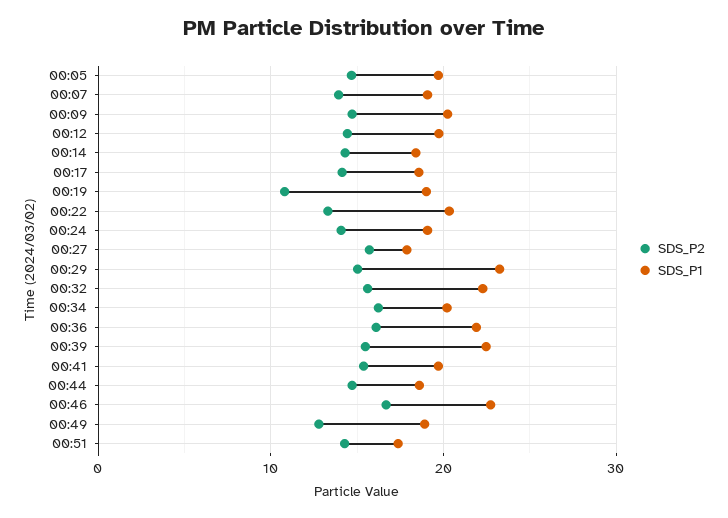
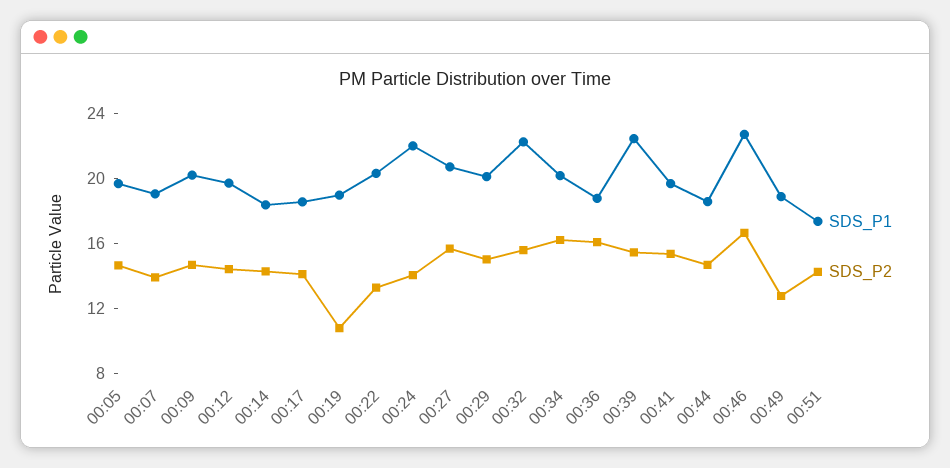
  {
    "SDS_P2": {
      "00:05": 15,
      "00:07": 14,
      "00:09": 15,
      "00:12": 14,
      "00:14": 14,
      "00:17": 14,
      "00:19": 11,
      "00:22": 13,
      "00:24": 14,
      "00:27": 16,
      "00:29": 15,
      "00:32": 16,
      "00:34": 16,
      "00:36": 16,
      "00:39": 15,
      "00:41": 15,
      "00:44": 15,
      "00:46": 17,
      "00:49": 13,
      "00:51": 14
    },
    "SDS_P1": {
      "00:05": 20,
      "00:07": 19,
      "00:09": 20,
      "00:12": 20,
      "00:14": 18,
      "00:17": 19,
      "00:19": 19,
      "00:22": 20,
-     "00:24": 19,
+     "00:24": 22,
-     "00:27": 18,
+     "00:27": 21,
-     "00:29": 23,
+     "00:29": 20,
      "00:32": 22,
      "00:34": 20,
-     "00:36": 22,
+     "00:36": 19,
      "00:39": 22,
      "00:41": 20,
      "00:44": 19,
      "00:46": 23,
      "00:49": 19,
      "00:51": 17
    }
  }

